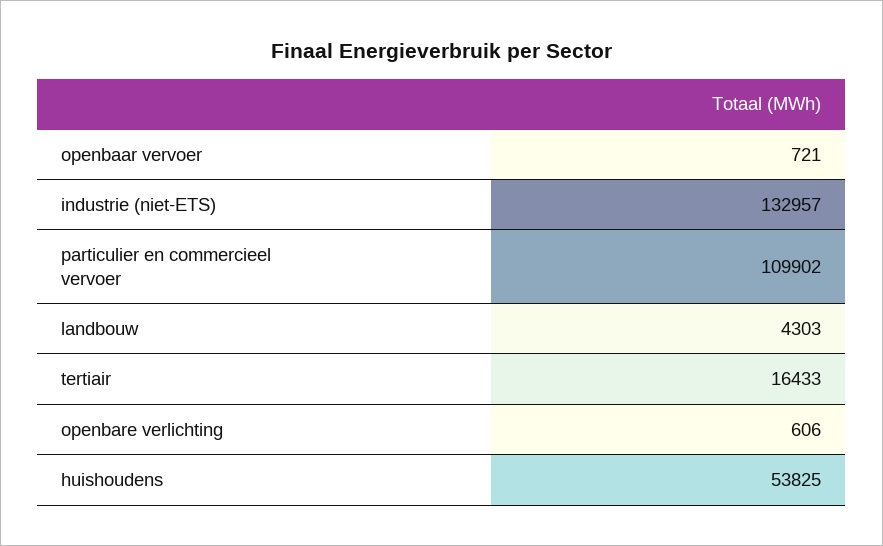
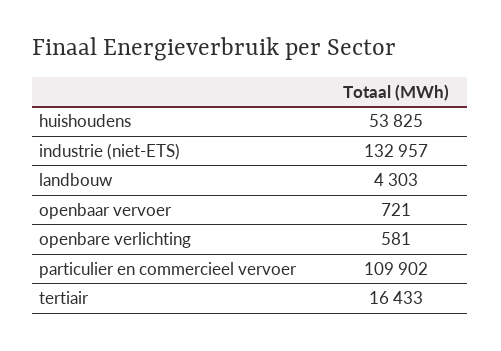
  {
    "openbaar vervoer": 721,
    "industrie (niet-ETS)": 132957,
    "particulier en commercieel vervoer": 109902,
    "landbouw": 4303,
    "tertiair": 16433,
-   "openbare verlichting": 606,
+   "openbare verlichting": 581,
    "huishoudens": 53825
  }

